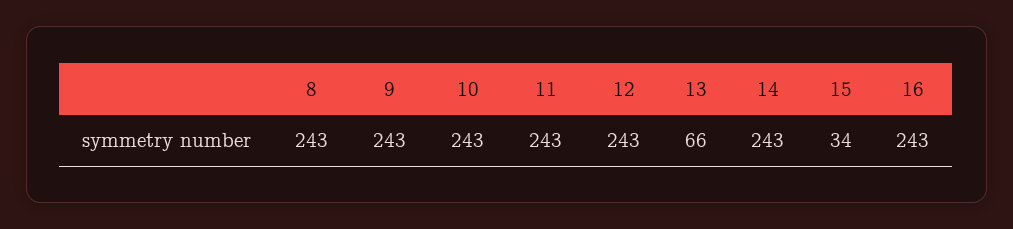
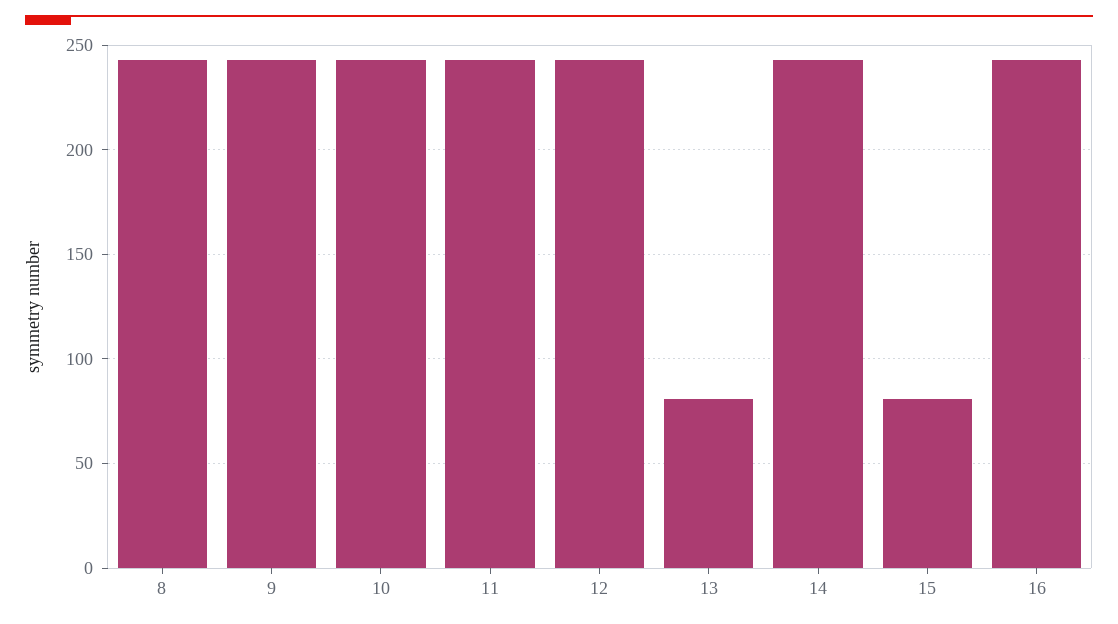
  {
    "8": 243,
    "9": 243,
    "10": 243,
    "11": 243,
    "12": 243,
-   "13": 66,
+   "13": 80,
    "14": 243,
-   "15": 34,
+   "15": 80,
    "16": 243
  }

